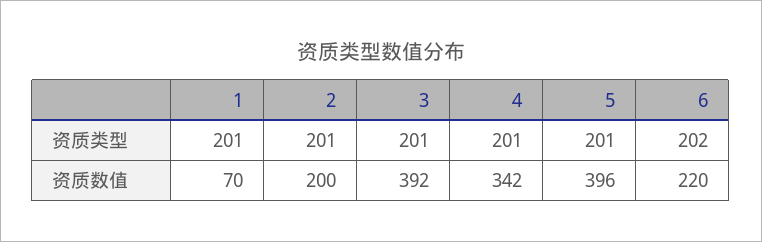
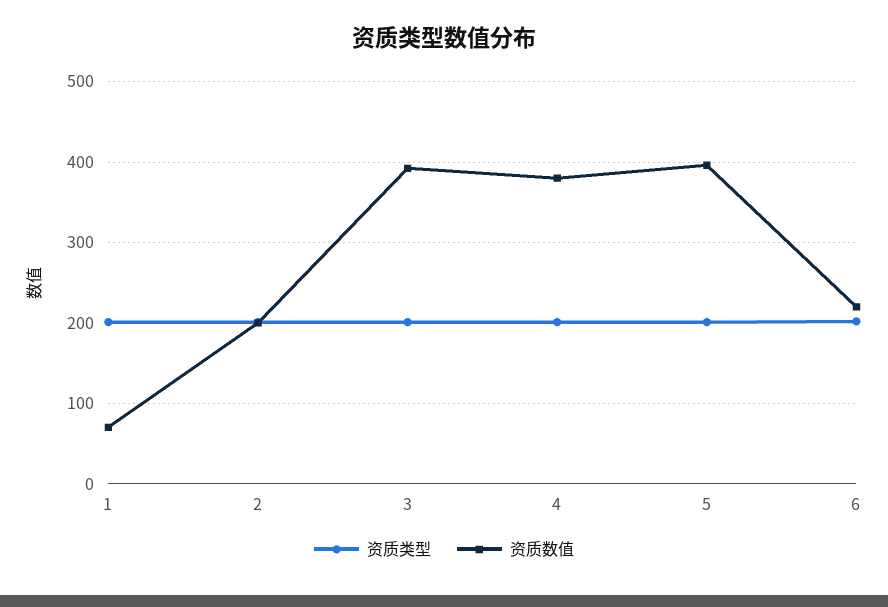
  {
    "资质类型": {
      "1": 201,
      "2": 201,
      "3": 201,
      "4": 201,
      "5": 201,
      "6": 202
    },
    "资质数值": {
      "1": 70,
      "2": 200,
      "3": 392,
-     "4": 342,
+     "4": 380,
      "5": 396,
      "6": 220
    }
  }

